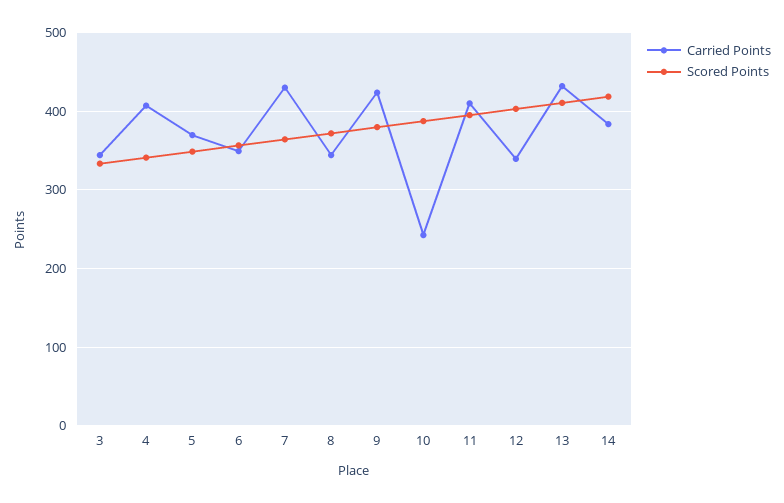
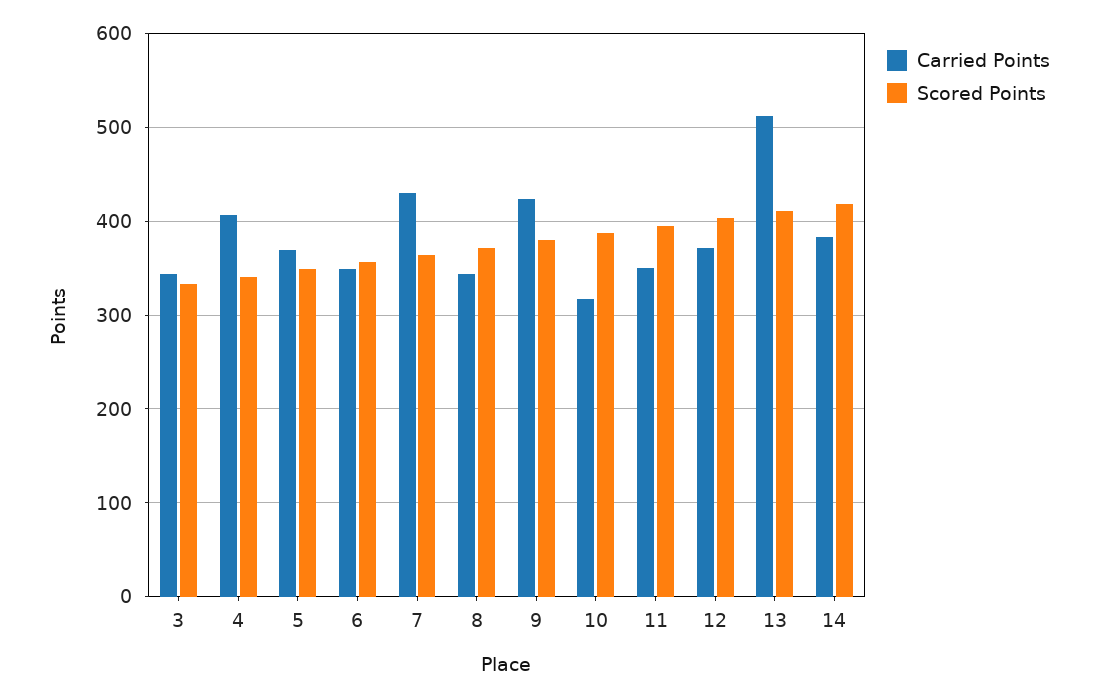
  {
    "Carried Points": {
      "3": 340,
      "4": 410,
      "5": 370,
      "6": 350,
      "7": 430,
      "8": 340,
      "9": 420,
-     "10": 240,
+     "10": 320,
-     "11": 410,
+     "11": 350,
-     "12": 340,
+     "12": 370,
-     "13": 430,
+     "13": 510,
      "14": 380
    },
    "Scored Points": {
      "3": 330,
      "4": 340,
      "5": 350,
      "6": 360,
      "7": 360,
      "8": 370,
      "9": 380,
      "10": 390,
      "11": 400,
      "12": 400,
      "13": 410,
      "14": 420
    }
  }

